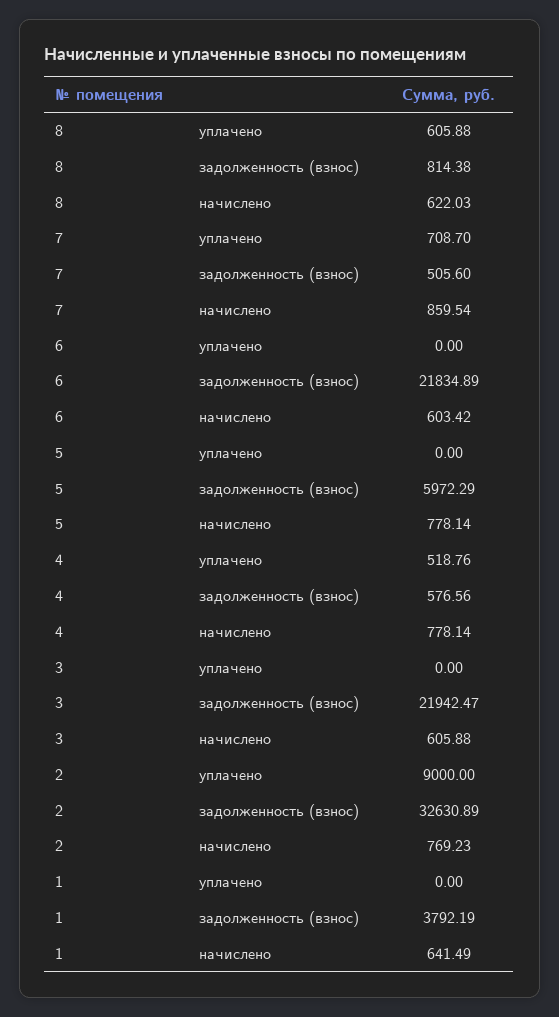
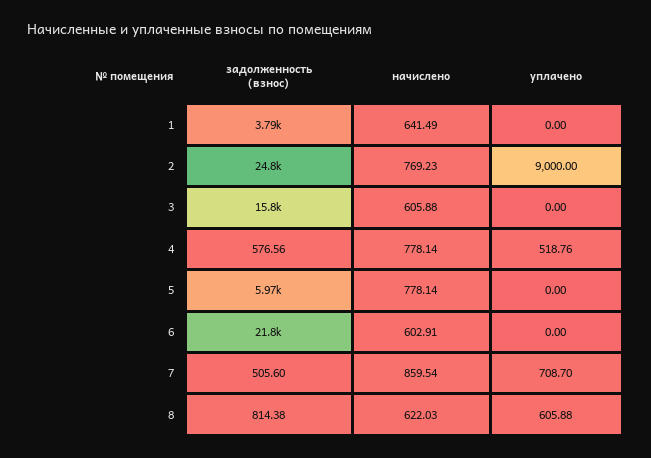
  {
    "8": {
      "уплачено": 605.88,
      "задолженность (взнос)": 814.38,
      "начислено": 622.03
    },
    "7": {
      "уплачено": 708.7,
      "задолженность (взнос)": 505.6,
      "начислено": 859.54
    },
    "6": {
      "уплачено": 0,
      "задолженность (взнос)": 21834.89,
-     "начислено": 603.42
+     "начислено": 602.91
    },
    "5": {
      "уплачено": 0,
      "задолженность (взнос)": 5972.29,
      "начислено": 778.14
    },
    "4": {
      "уплачено": 518.76,
      "задолженность (взнос)": 576.56,
      "начислено": 778.14
    },
    "3": {
      "уплачено": 0,
-     "задолженность (взнос)": 21942.47,
+     "задолженность (взнос)": 15800,
      "начислено": 605.88
    },
    "2": {
      "уплачено": 9000,
-     "задолженность (взнос)": 32630.89,
+     "задолженность (взнос)": 24800,
      "начислено": 769.23
    },
    "1": {
      "уплачено": 0,
      "задолженность (взнос)": 3792.19,
      "начислено": 641.49
    }
  }

